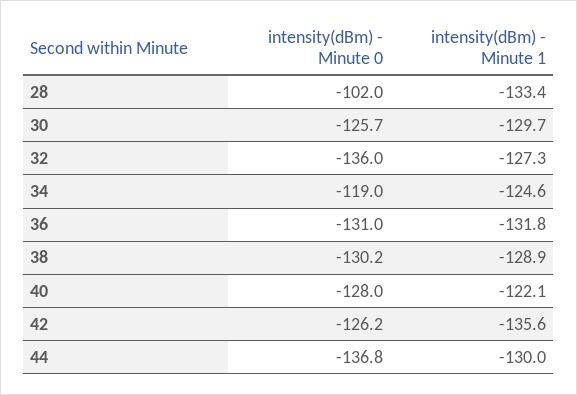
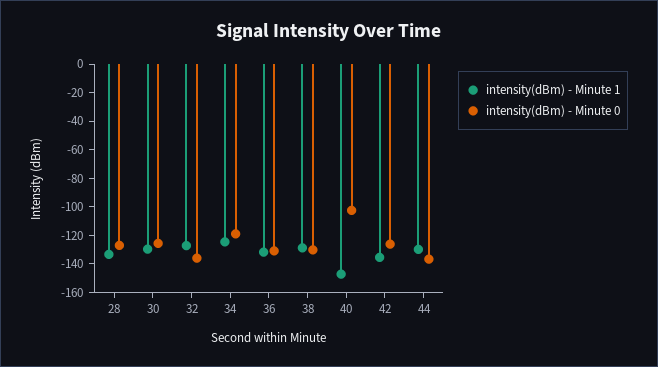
  {
    "intensity(dBm) - Minute 0": {
-     "28": -102,
+     "28": -130,
      "30": -125.7,
      "32": -136,
      "34": -119,
      "36": -131,
      "38": -130.2,
-     "40": -128,
+     "40": -100,
      "42": -126.2,
      "44": -136.8
    },
    "intensity(dBm) - Minute 1": {
      "28": -133.4,
      "30": -129.7,
      "32": -127.3,
      "34": -124.6,
      "36": -131.8,
      "38": -128.9,
-     "40": -122.1,
+     "40": -150,
      "42": -135.6,
      "44": -130
    }
  }

